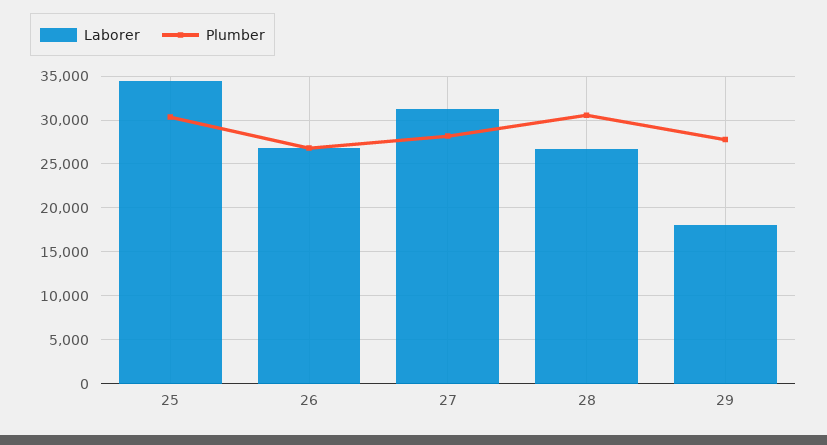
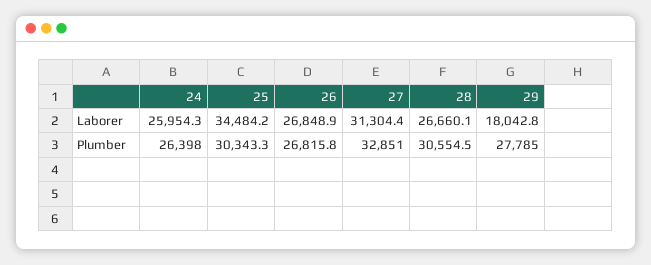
  {
    "Laborer": {
      "25": 34484.2,
      "26": 26848.9,
      "27": 31304.4,
      "28": 26660.1,
-     "29": 18042.8
+     "29": 18042.8,
+     "24": 25954.3
    },
    "Plumber": {
      "25": 30343.3,
      "26": 26815.8,
-     "27": 28000,
+     "27": 32851,
      "28": 30554.5,
-     "29": 27785
+     "29": 27785,
+     "24": 26398
    }
  }

